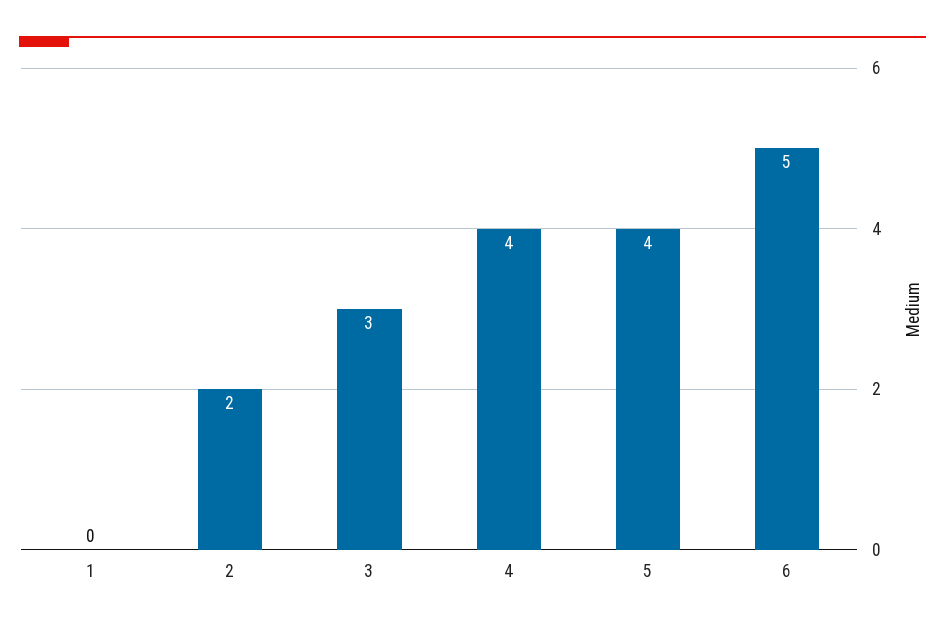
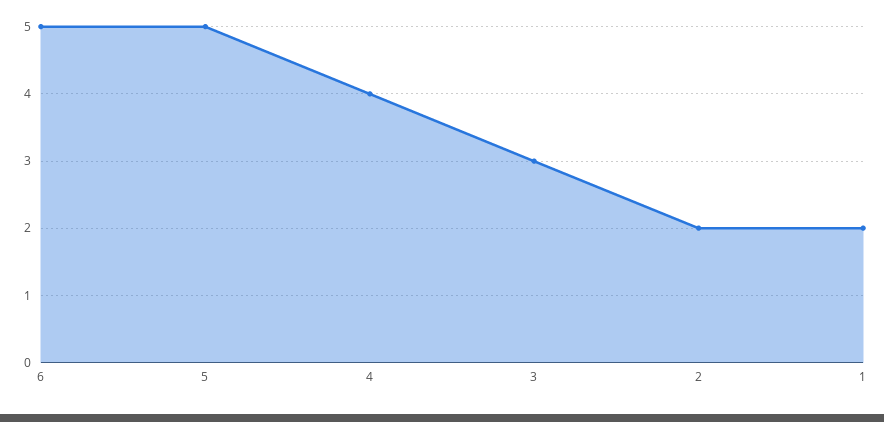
  {
-   "1": 0,
+   "1": 2,
    "2": 2,
    "3": 3,
    "4": 4,
-   "5": 4,
+   "5": 5,
    "6": 5
  }

